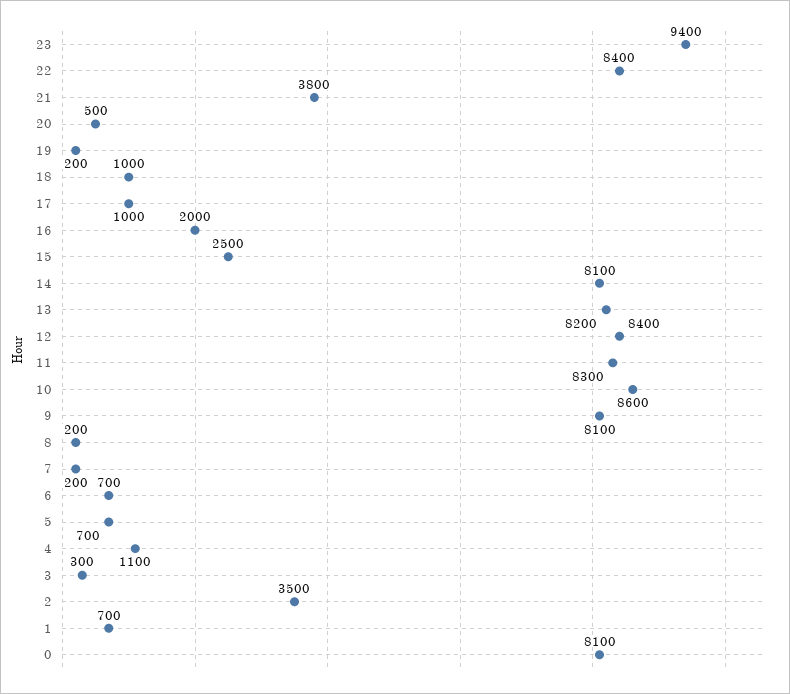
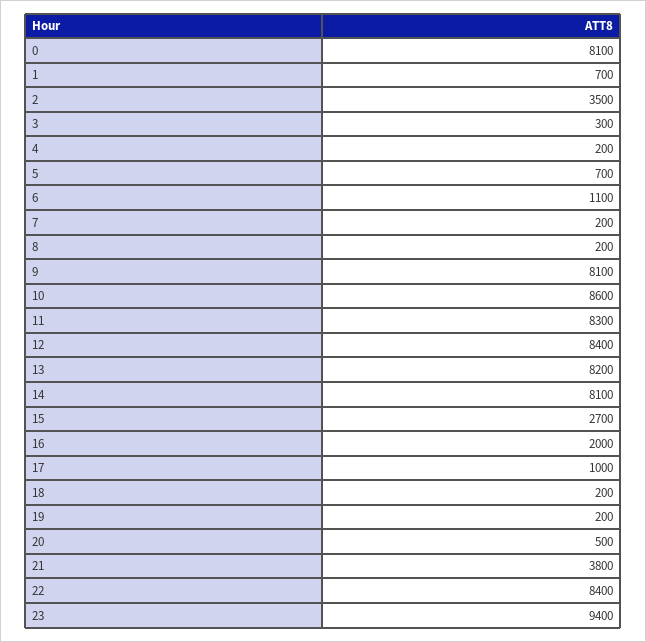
  {
    "23": 9400,
    "22": 8400,
    "21": 3800,
    "20": 500,
    "19": 200,
-   "18": 1000,
+   "18": 200,
    "17": 1000,
    "16": 2000,
-   "15": 2500,
+   "15": 2700,
    "14": 8100,
    "13": 8200,
    "12": 8400,
    "11": 8300,
    "10": 8600,
    "9": 8100,
    "8": 200,
    "7": 200,
-   "6": 700,
+   "6": 1100,
    "5": 700,
-   "4": 1100,
+   "4": 200,
    "3": 300,
    "2": 3500,
    "1": 700,
    "0": 8100
  }

